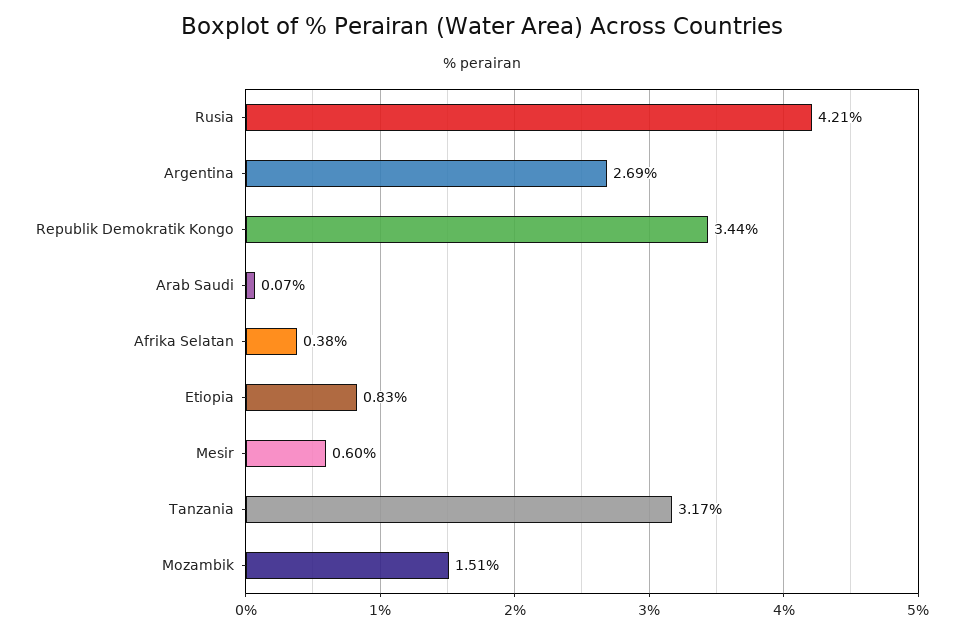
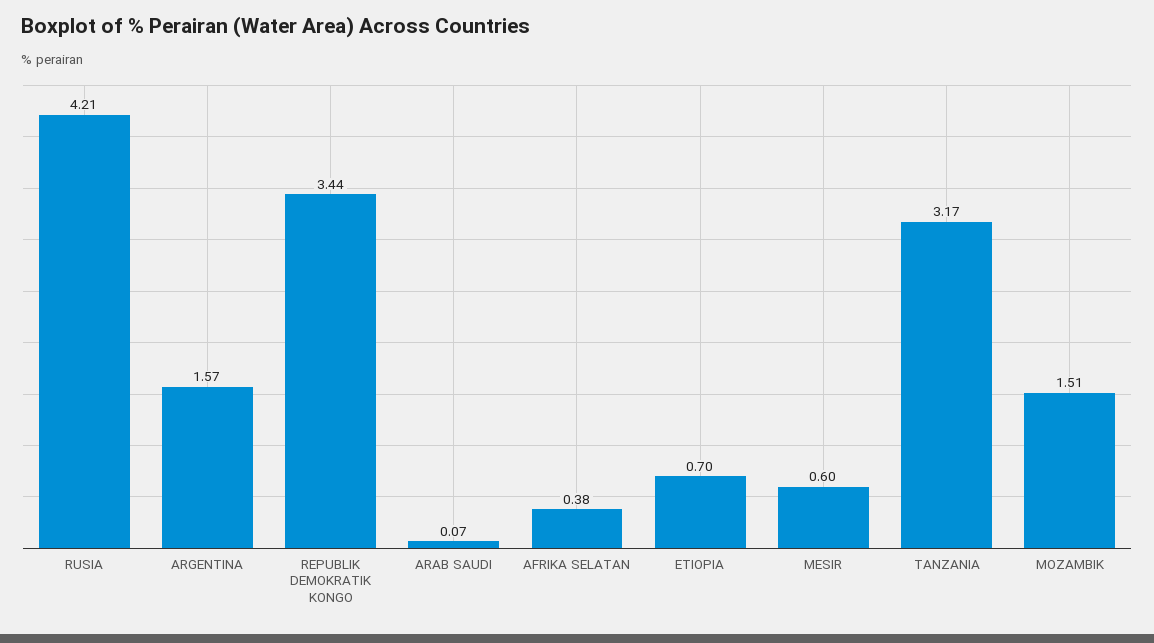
  {
    "Rusia": 4.21,
-   "Argentina": 2.69,
+   "Argentina": 1.57,
    "Republik Demokratik Kongo": 3.44,
    "Arab Saudi": 0.07,
    "Afrika Selatan": 0.38,
-   "Etiopia": 0.83,
+   "Etiopia": 0.7,
    "Mesir": 0.6,
    "Tanzania": 3.17,
    "Mozambik": 1.51
  }

